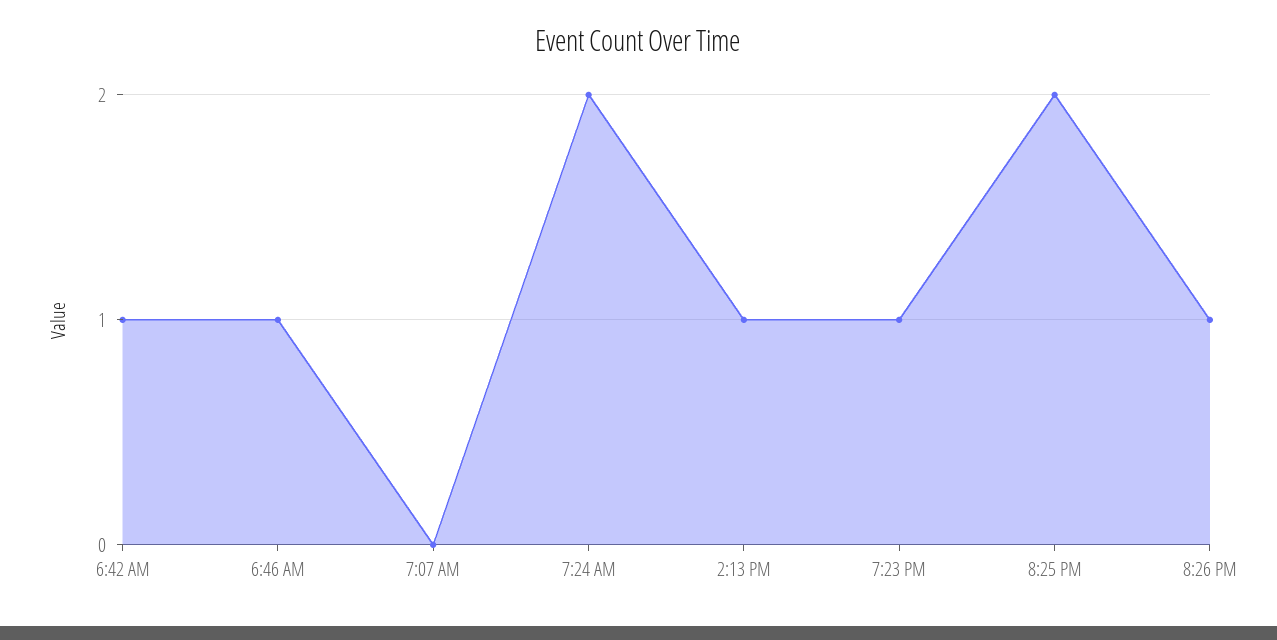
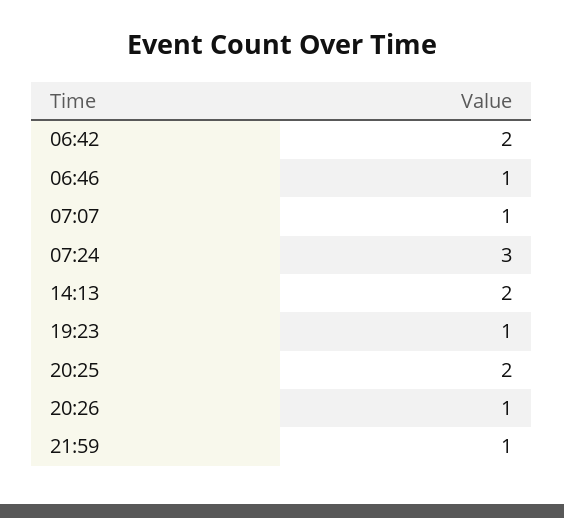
  {
-   "6:42 AM": 1,
+   "6:42 AM": 2,
    "6:46 AM": 1,
-   "7:07 AM": 0,
+   "7:07 AM": 1,
-   "7:24 AM": 2,
+   "7:24 AM": 3,
-   "2:13 PM": 1,
+   "2:13 PM": 2,
    "7:23 PM": 1,
    "8:25 PM": 2,
-   "8:26 PM": 1
+   "8:26 PM": 1,
+   "21:59": 1
  }

